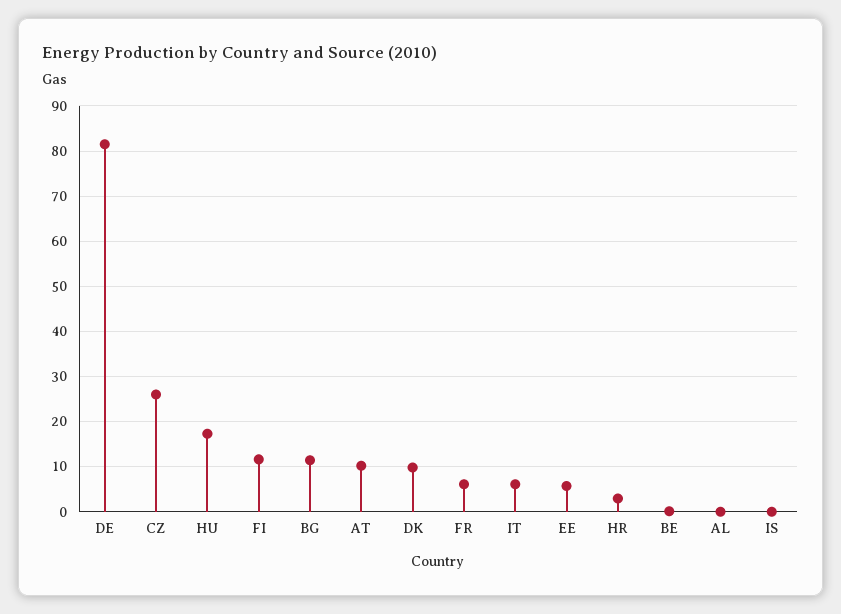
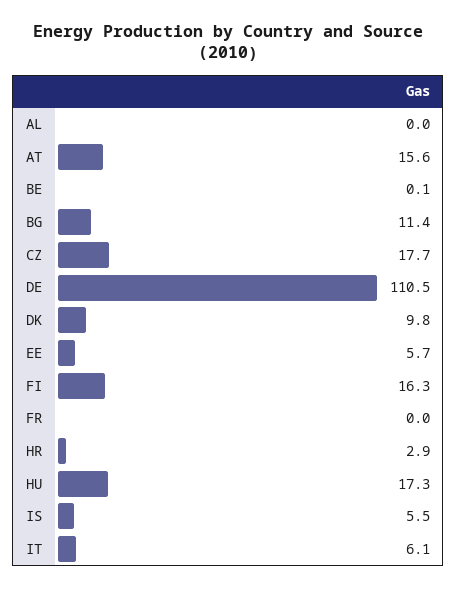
  {
-   "DE": 82,
+   "DE": 110.5,
-   "CZ": 26,
+   "CZ": 17.7,
    "HU": 17.3,
-   "FI": 12,
+   "FI": 16.3,
    "BG": 11.4,
-   "AT": 10,
+   "AT": 15.6,
    "DK": 9.8,
-   "FR": 6,
+   "FR": 0,
    "IT": 6.1,
    "EE": 5.7,
    "HR": 2.9,
    "BE": 0.1,
    "AL": 0,
-   "IS": 0
+   "IS": 5.5
  }

